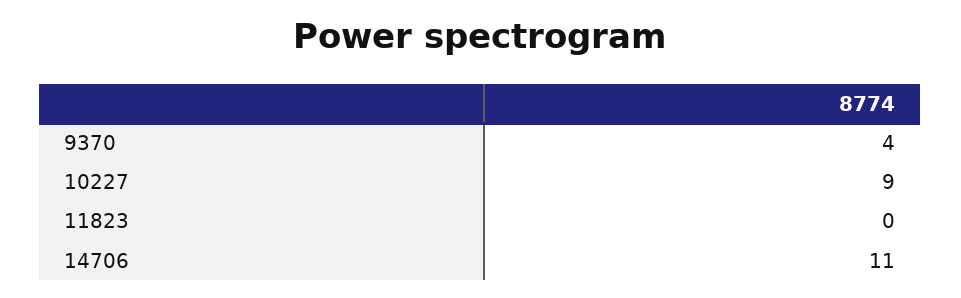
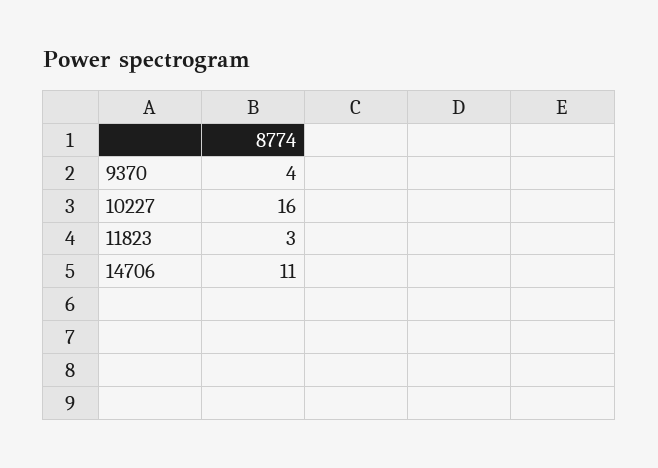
  {
    "9370": 4,
-   "10227": 9,
+   "10227": 16,
-   "11823": 0,
+   "11823": 3,
    "14706": 11
  }

